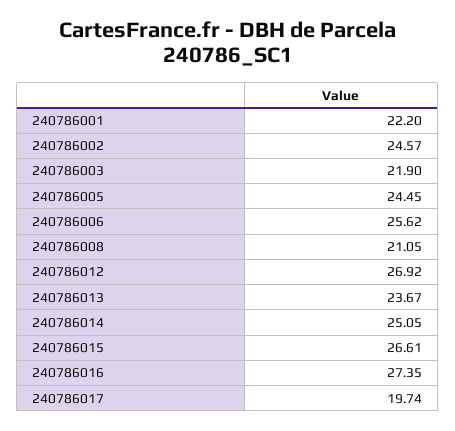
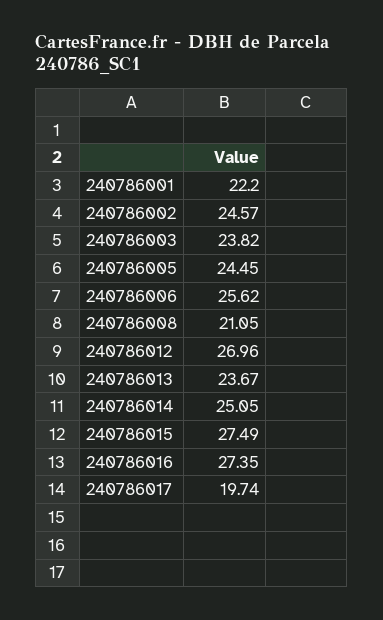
  {
    "240786001": 22.2,
    "240786002": 24.57,
-   "240786003": 21.9,
+   "240786003": 23.82,
    "240786005": 24.45,
    "240786006": 25.62,
    "240786008": 21.05,
-   "240786012": 26.92,
+   "240786012": 26.96,
    "240786013": 23.67,
    "240786014": 25.05,
-   "240786015": 26.61,
+   "240786015": 27.49,
    "240786016": 27.35,
    "240786017": 19.74
  }

